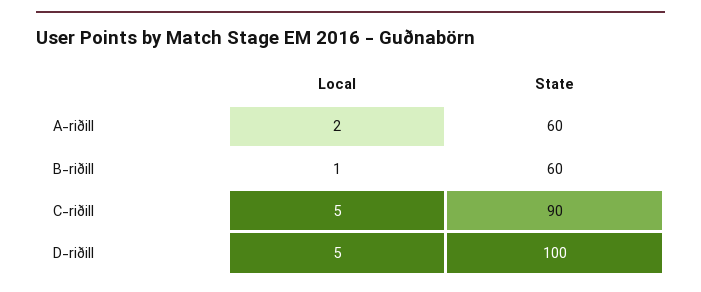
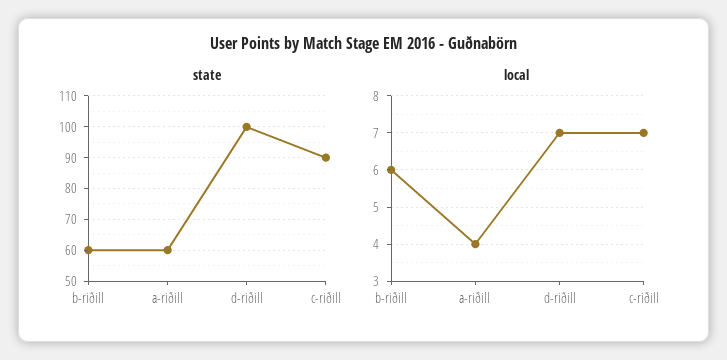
  {
    "Local": {
-     "A-riðill": 2,
+     "A-riðill": 4,
-     "B-riðill": 1,
+     "B-riðill": 6,
-     "C-riðill": 5,
+     "C-riðill": 7,
-     "D-riðill": 5
+     "D-riðill": 7
    },
    "State": {
      "A-riðill": 60,
      "B-riðill": 60,
      "C-riðill": 90,
      "D-riðill": 100
    }
  }

